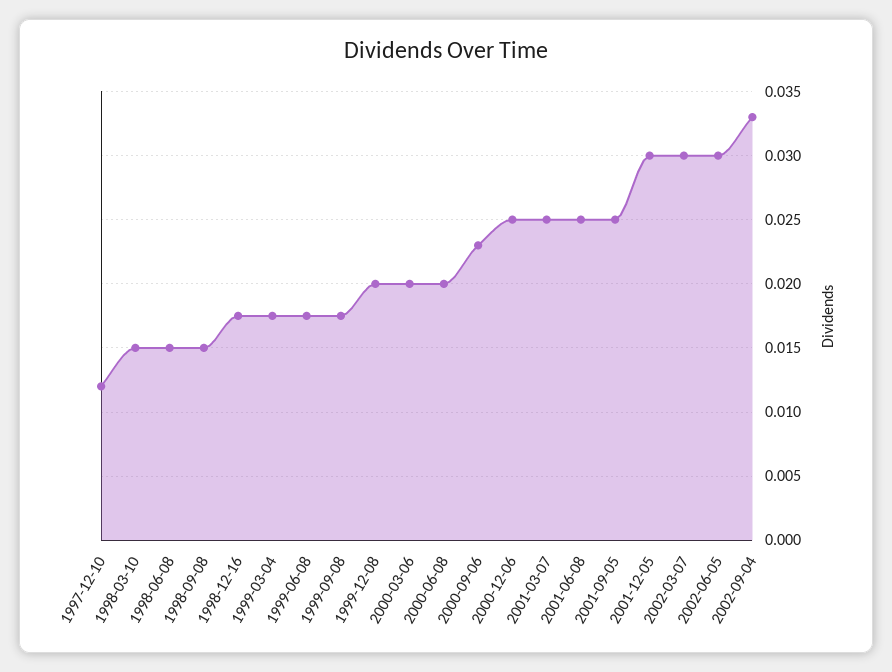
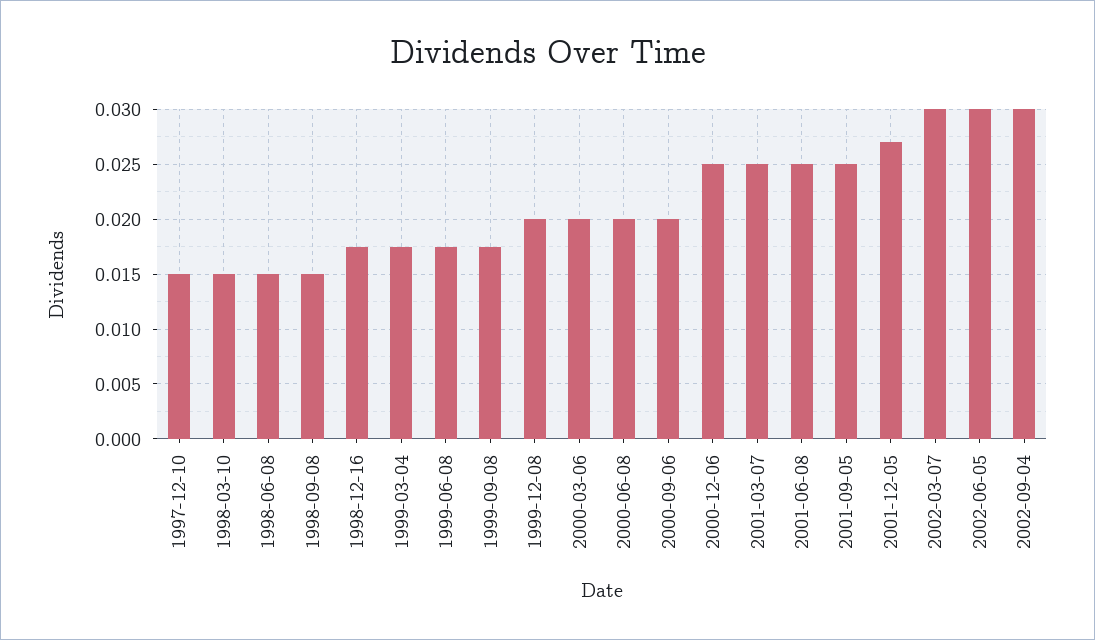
  {
-   "1997-12-10": 0.012,
+   "1997-12-10": 0.015,
    "1998-03-10": 0.015,
    "1998-06-08": 0.015,
    "1998-09-08": 0.015,
    "1998-12-16": 0.0175,
    "1999-03-04": 0.0175,
    "1999-06-08": 0.0175,
    "1999-09-08": 0.0175,
    "1999-12-08": 0.02,
    "2000-03-06": 0.02,
    "2000-06-08": 0.02,
-   "2000-09-06": 0.023,
+   "2000-09-06": 0.02,
    "2000-12-06": 0.025,
    "2001-03-07": 0.025,
    "2001-06-08": 0.025,
    "2001-09-05": 0.025,
-   "2001-12-05": 0.03,
+   "2001-12-05": 0.027,
    "2002-03-07": 0.03,
    "2002-06-05": 0.03,
-   "2002-09-04": 0.033
+   "2002-09-04": 0.03
  }

